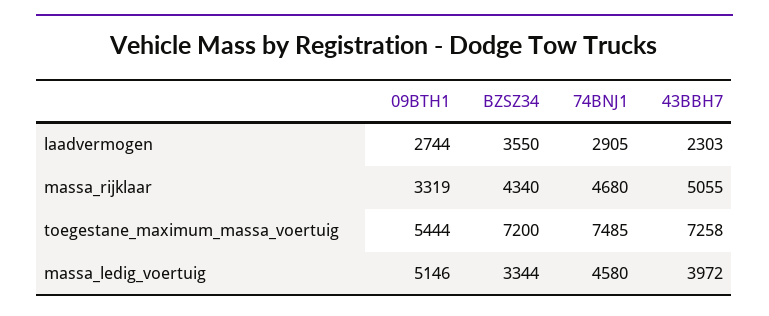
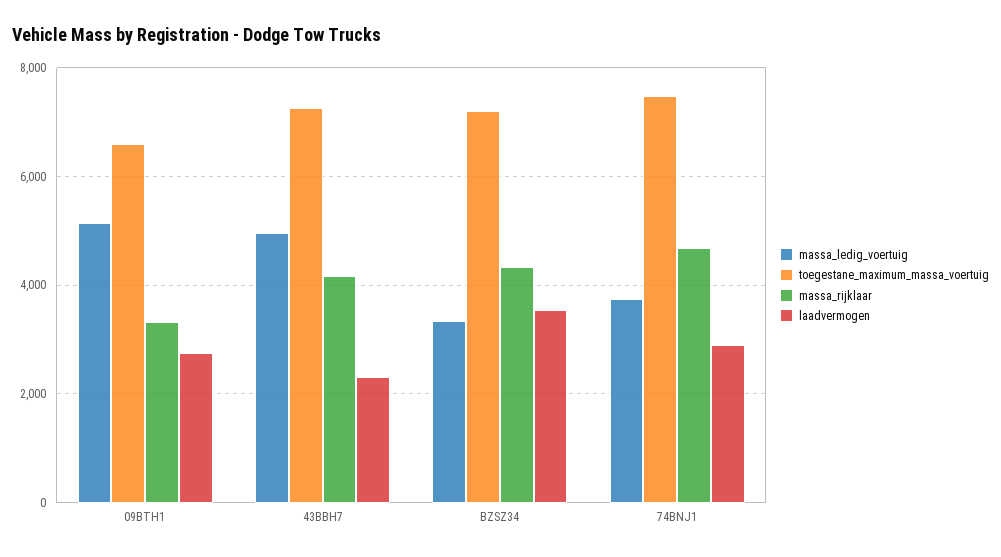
  {
    "laadvermogen": {
      "09BTH1": 2744,
      "BZSZ34": 3550,
      "74BNJ1": 2905,
      "43BBH7": 2303
    },
    "massa_rijklaar": {
      "09BTH1": 3319,
      "BZSZ34": 4340,
      "74BNJ1": 4680,
-     "43BBH7": 5055
+     "43BBH7": 4200
    },
    "toegestane_maximum_massa_voertuig": {
-     "09BTH1": 5444,
+     "09BTH1": 6600,
      "BZSZ34": 7200,
      "74BNJ1": 7485,
      "43BBH7": 7258
    },
    "massa_ledig_voertuig": {
      "09BTH1": 5146,
      "BZSZ34": 3344,
-     "74BNJ1": 4580,
+     "74BNJ1": 3800,
-     "43BBH7": 3972
+     "43BBH7": 5000
    }
  }

